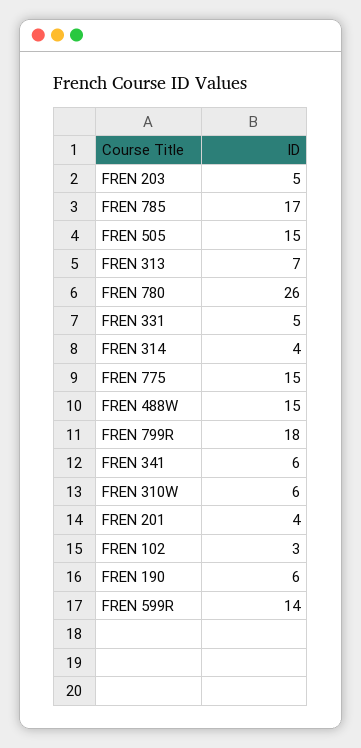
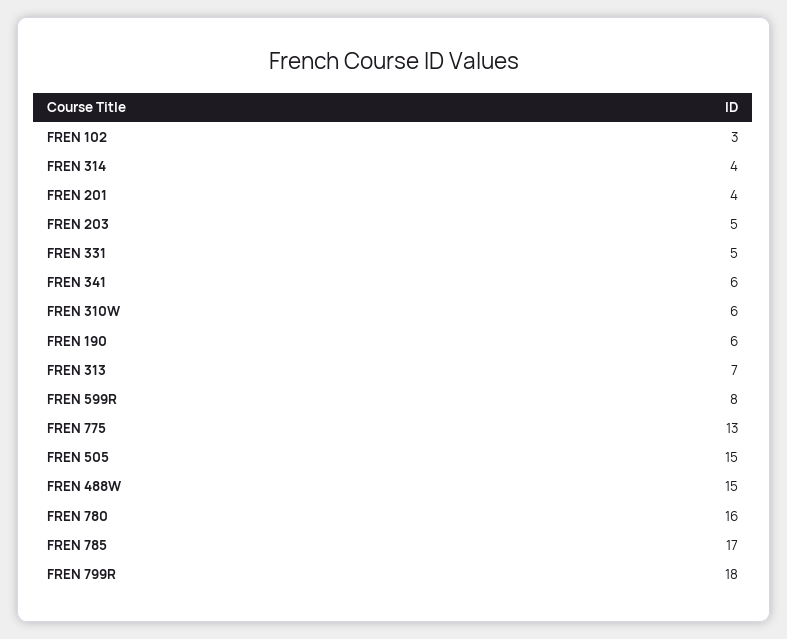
  {
    "FREN 203": 5,
    "FREN 785": 17,
    "FREN 505": 15,
    "FREN 313": 7,
-   "FREN 780": 26,
+   "FREN 780": 16,
    "FREN 331": 5,
    "FREN 314": 4,
-   "FREN 775": 15,
+   "FREN 775": 13,
    "FREN 488W": 15,
    "FREN 799R": 18,
    "FREN 341": 6,
    "FREN 310W": 6,
    "FREN 201": 4,
    "FREN 102": 3,
    "FREN 190": 6,
-   "FREN 599R": 14
+   "FREN 599R": 8
  }

